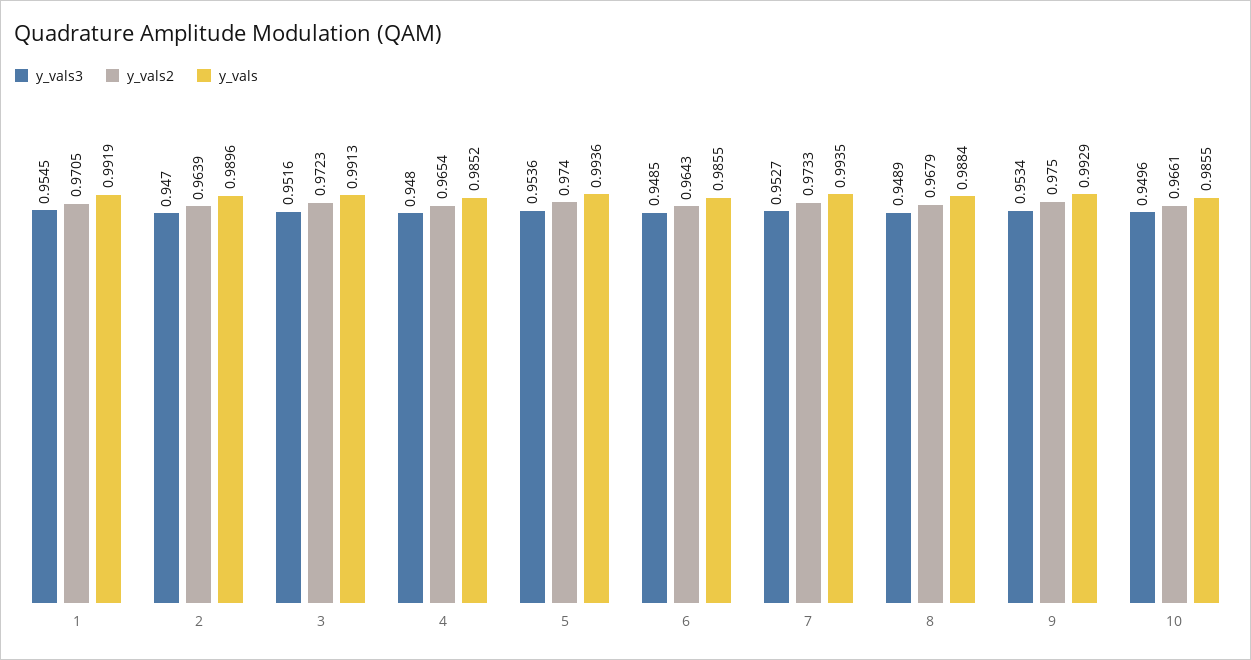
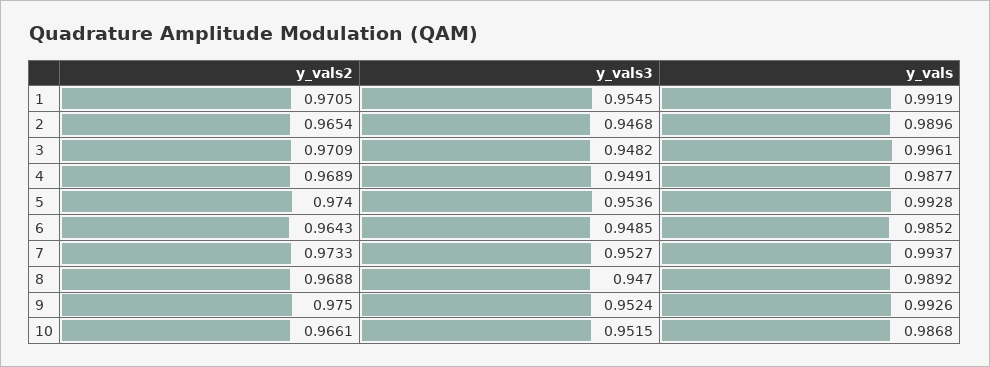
  {
    "y_vals3": {
      "1": 0.9545,
-     "2": 0.947,
+     "2": 0.9468,
-     "3": 0.9516,
+     "3": 0.9482,
-     "4": 0.948,
+     "4": 0.9491,
      "5": 0.9536,
      "6": 0.9485,
      "7": 0.9527,
-     "8": 0.9489,
+     "8": 0.947,
-     "9": 0.9534,
+     "9": 0.9524,
-     "10": 0.9496
+     "10": 0.9515
    },
    "y_vals2": {
      "1": 0.9705,
-     "2": 0.9639,
+     "2": 0.9654,
-     "3": 0.9723,
+     "3": 0.9709,
-     "4": 0.9654,
+     "4": 0.9689,
      "5": 0.974,
      "6": 0.9643,
      "7": 0.9733,
-     "8": 0.9679,
+     "8": 0.9688,
      "9": 0.975,
      "10": 0.9661
    },
    "y_vals": {
      "1": 0.9919,
      "2": 0.9896,
-     "3": 0.9913,
+     "3": 0.9961,
-     "4": 0.9852,
+     "4": 0.9877,
-     "5": 0.9936,
+     "5": 0.9928,
-     "6": 0.9855,
+     "6": 0.9852,
-     "7": 0.9935,
+     "7": 0.9937,
-     "8": 0.9884,
+     "8": 0.9892,
-     "9": 0.9929,
+     "9": 0.9926,
-     "10": 0.9855
+     "10": 0.9868
    }
  }

